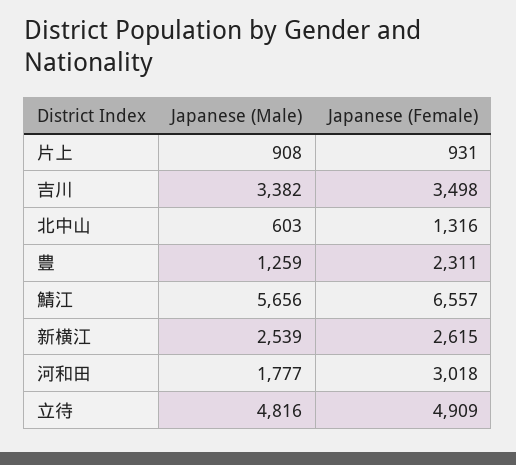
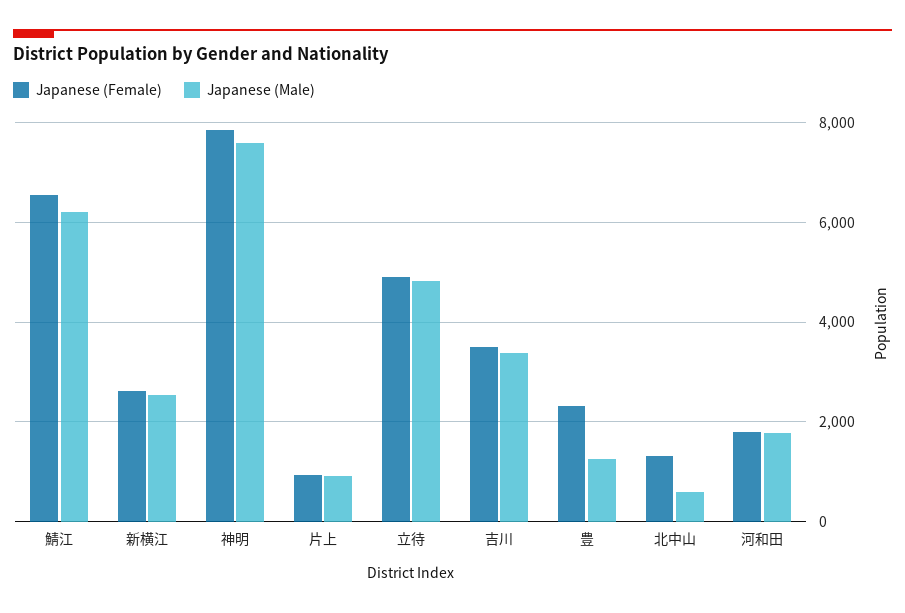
  {
    "Japanese (Male)": {
      "片上": 908,
      "吉川": 3382,
      "北中山": 603,
      "豊": 1259,
-     "鯖江": 5656,
+     "鯖江": 6200,
      "新横江": 2539,
      "河和田": 1777,
-     "立待": 4816
+     "立待": 4816,
+     "神明": 7600
    },
    "Japanese (Female)": {
      "片上": 931,
      "吉川": 3498,
      "北中山": 1316,
      "豊": 2311,
      "鯖江": 6557,
      "新横江": 2615,
-     "河和田": 3018,
+     "河和田": 1800,
-     "立待": 4909
+     "立待": 4909,
+     "神明": 7800
    }
  }

